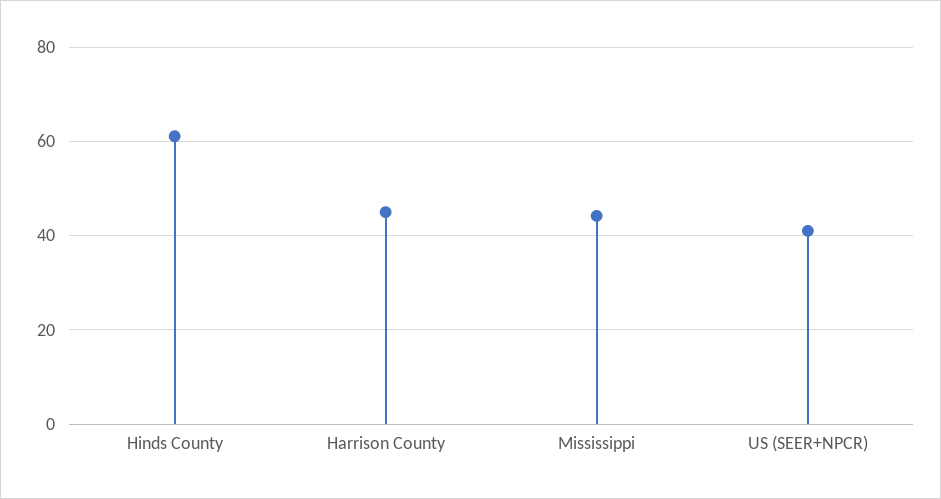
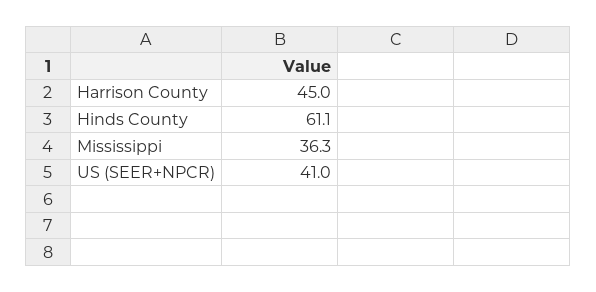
  {
    "Hinds County": 61.1,
    "Harrison County": 45,
-   "Mississippi": 44,
+   "Mississippi": 36.3,
    "US (SEER+NPCR)": 41
  }

